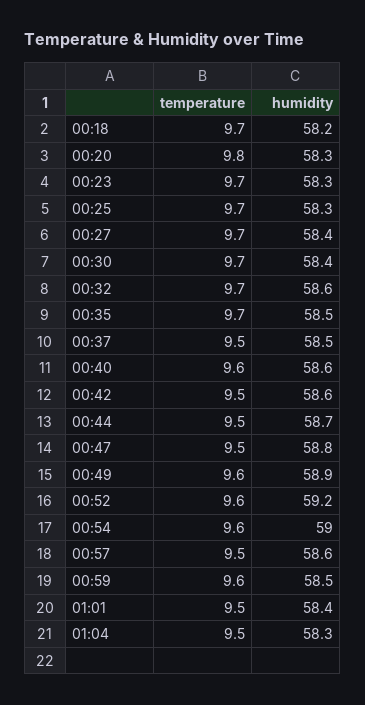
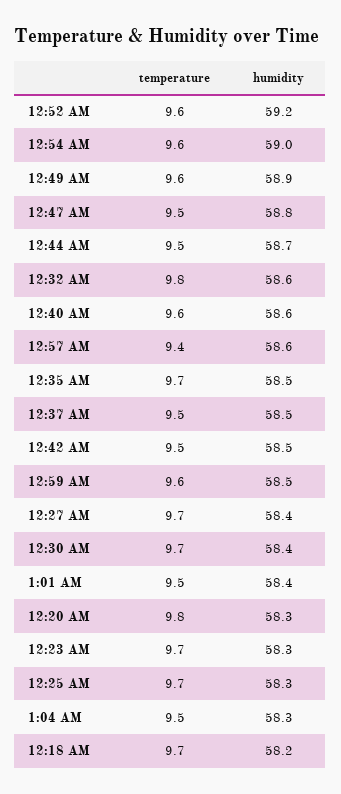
  {
    "temperature": {
      "00:18": 9.7,
      "00:20": 9.8,
      "00:23": 9.7,
      "00:25": 9.7,
      "00:27": 9.7,
      "00:30": 9.7,
-     "00:32": 9.7,
+     "00:32": 9.8,
      "00:35": 9.7,
      "00:37": 9.5,
      "00:40": 9.6,
      "00:42": 9.5,
      "00:44": 9.5,
      "00:47": 9.5,
      "00:49": 9.6,
      "00:52": 9.6,
      "00:54": 9.6,
-     "00:57": 9.5,
+     "00:57": 9.4,
      "00:59": 9.6,
      "01:01": 9.5,
      "01:04": 9.5
    },
    "humidity": {
      "00:18": 58.2,
      "00:20": 58.3,
      "00:23": 58.3,
      "00:25": 58.3,
      "00:27": 58.4,
      "00:30": 58.4,
      "00:32": 58.6,
      "00:35": 58.5,
      "00:37": 58.5,
      "00:40": 58.6,
-     "00:42": 58.6,
+     "00:42": 58.5,
      "00:44": 58.7,
      "00:47": 58.8,
      "00:49": 58.9,
      "00:52": 59.2,
      "00:54": 59,
      "00:57": 58.6,
      "00:59": 58.5,
      "01:01": 58.4,
      "01:04": 58.3
    }
  }

